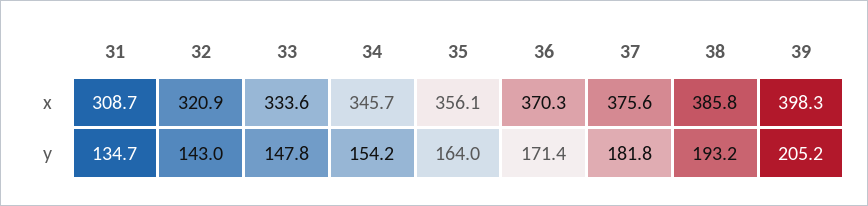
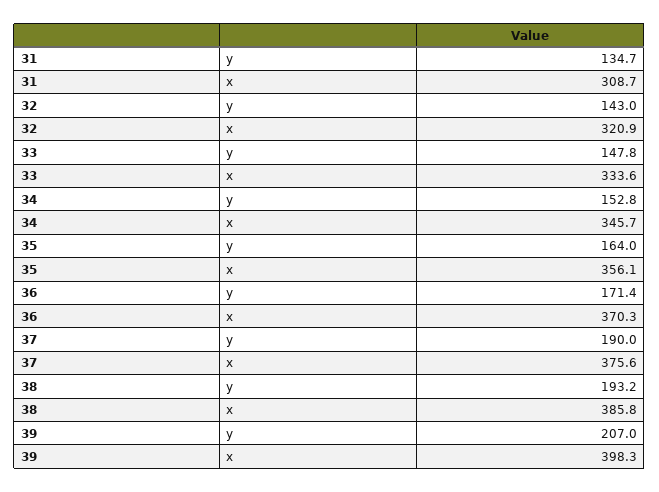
  {
    "31": {
      "x": 308.7,
      "y": 134.7
    },
    "32": {
      "x": 320.9,
      "y": 143
    },
    "33": {
      "x": 333.6,
      "y": 147.8
    },
    "34": {
      "x": 345.7,
-     "y": 154.2
+     "y": 152.8
    },
    "35": {
      "x": 356.1,
      "y": 164
    },
    "36": {
      "x": 370.3,
      "y": 171.4
    },
    "37": {
      "x": 375.6,
-     "y": 181.8
+     "y": 190
    },
    "38": {
      "x": 385.8,
      "y": 193.2
    },
    "39": {
      "x": 398.3,
-     "y": 205.2
+     "y": 207
    }
  }

